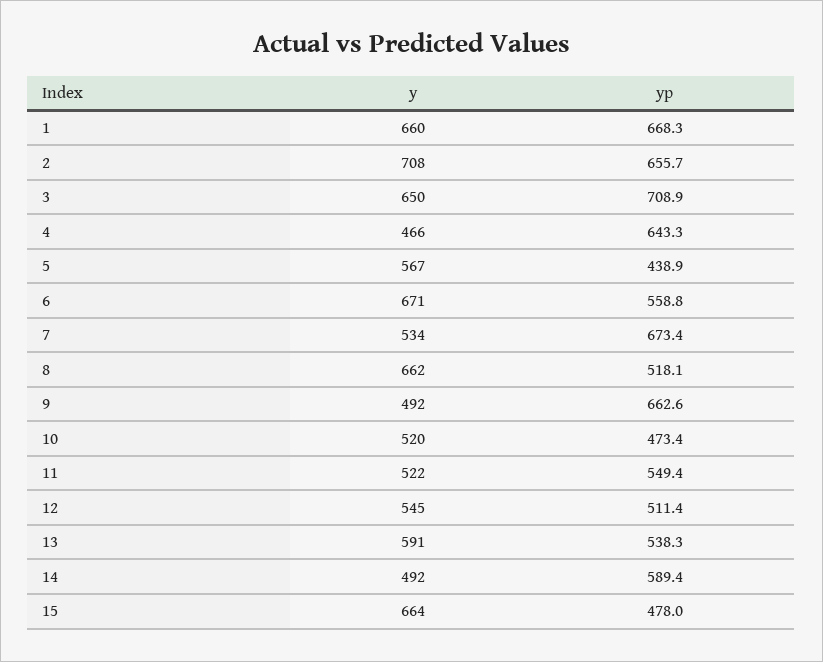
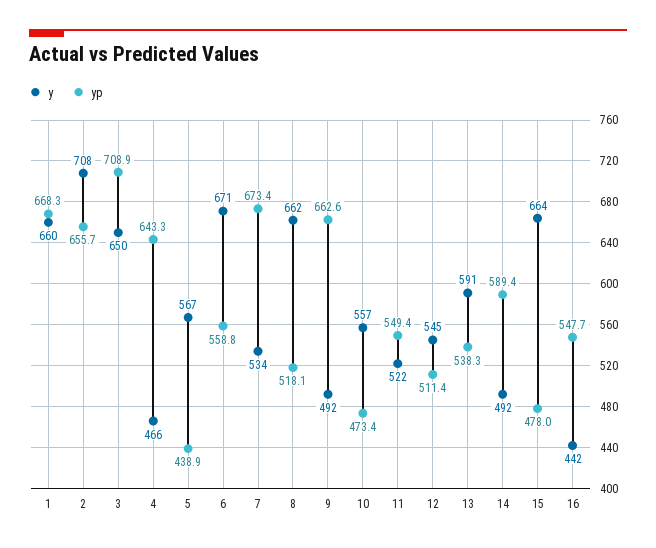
  {
    "y": {
      "1": 660,
      "2": 708,
      "3": 650,
      "4": 466,
      "5": 567,
      "6": 671,
      "7": 534,
      "8": 662,
      "9": 492,
-     "10": 520,
+     "10": 557,
      "11": 522,
      "12": 545,
      "13": 591,
      "14": 492,
-     "15": 664
+     "15": 664,
+     "16": 442
    },
    "yp": {
      "1": 668.3,
      "2": 655.7,
      "3": 708.9,
      "4": 643.3,
      "5": 438.9,
      "6": 558.8,
      "7": 673.4,
      "8": 518.1,
      "9": 662.6,
      "10": 473.4,
      "11": 549.4,
      "12": 511.4,
      "13": 538.3,
      "14": 589.4,
-     "15": 478
+     "15": 478,
+     "16": 547.7
    }
  }

